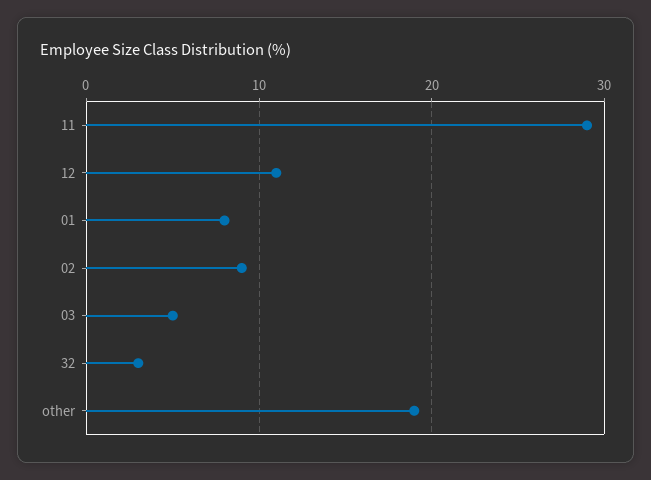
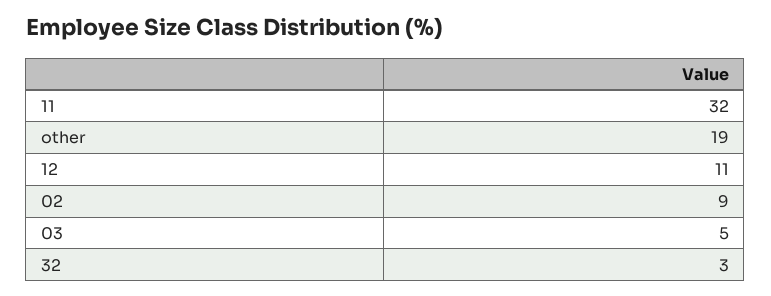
  {
-   "11": 29,
+   "11": 32,
    "12": 11,
-   "01": 8,
    "02": 9,
    "03": 5,
    "32": 3,
    "other": 19
  }

